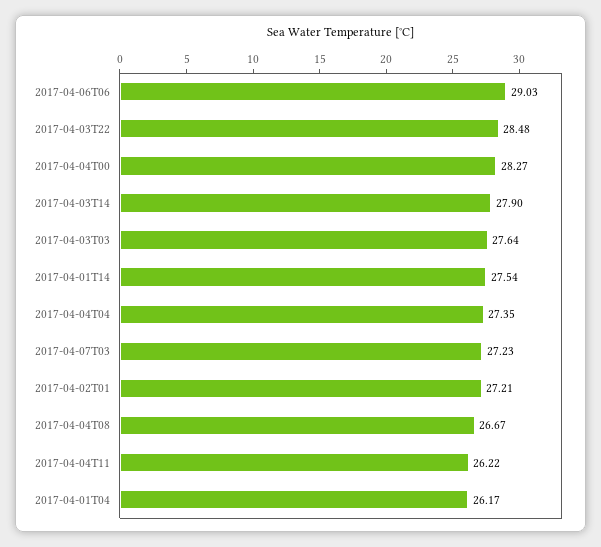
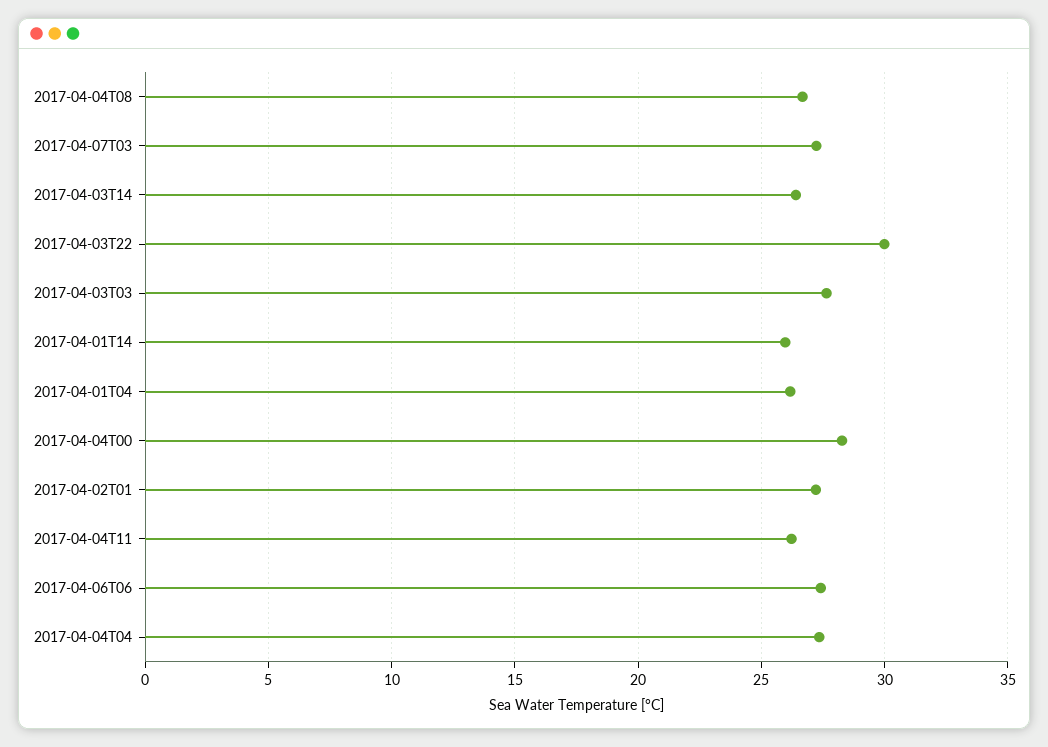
  {
-   "2017-04-06T06": 29.03,
+   "2017-04-06T06": 27.5,
-   "2017-04-03T22": 28.48,
+   "2017-04-03T22": 30,
    "2017-04-04T00": 28.27,
-   "2017-04-03T14": 27.9,
+   "2017-04-03T14": 26.5,
    "2017-04-03T03": 27.64,
-   "2017-04-01T14": 27.54,
+   "2017-04-01T14": 26,
    "2017-04-04T04": 27.35,
    "2017-04-07T03": 27.23,
    "2017-04-02T01": 27.21,
    "2017-04-04T08": 26.67,
    "2017-04-04T11": 26.22,
    "2017-04-01T04": 26.17
  }

